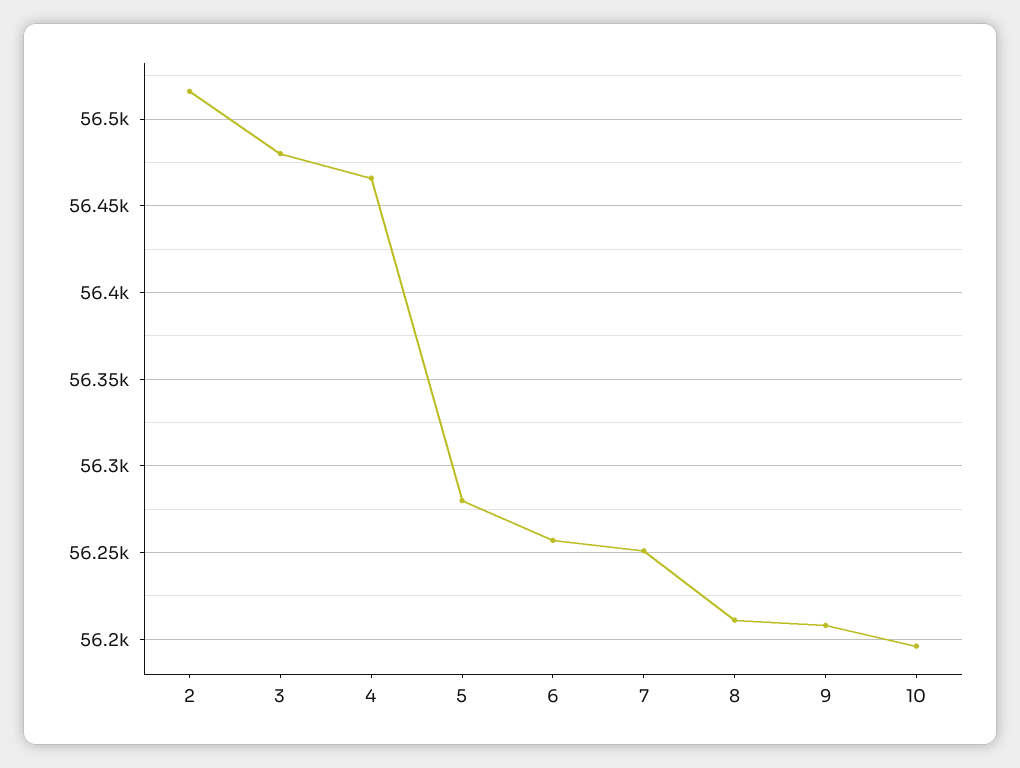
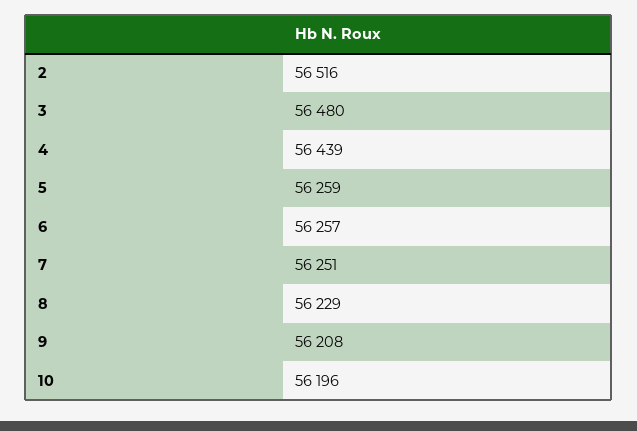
  {
    "2": 56516,
    "3": 56480,
-   "4": 56465,
+   "4": 56439,
-   "5": 56280,
+   "5": 56259,
    "6": 56257,
    "7": 56251,
-   "8": 56210,
+   "8": 56229,
    "9": 56208,
    "10": 56196
  }

